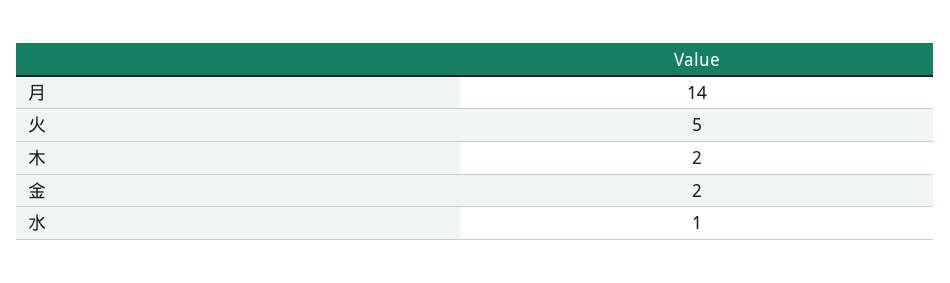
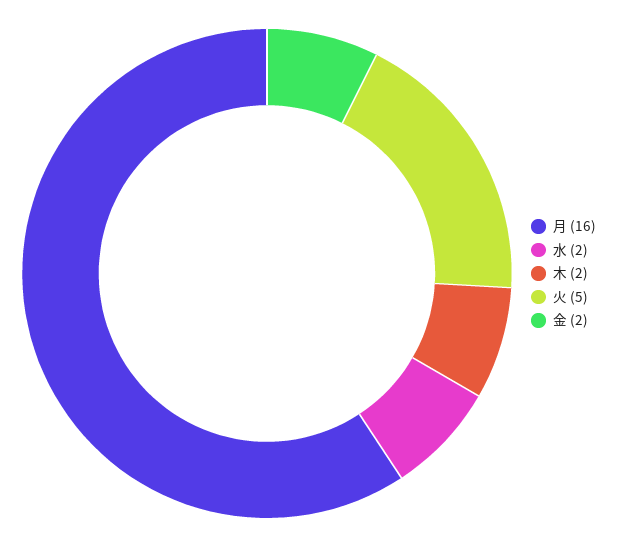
  {
-   "月": 14,
+   "月": 16,
    "火": 5,
    "木": 2,
    "金": 2,
-   "水": 1
+   "水": 2
  }

